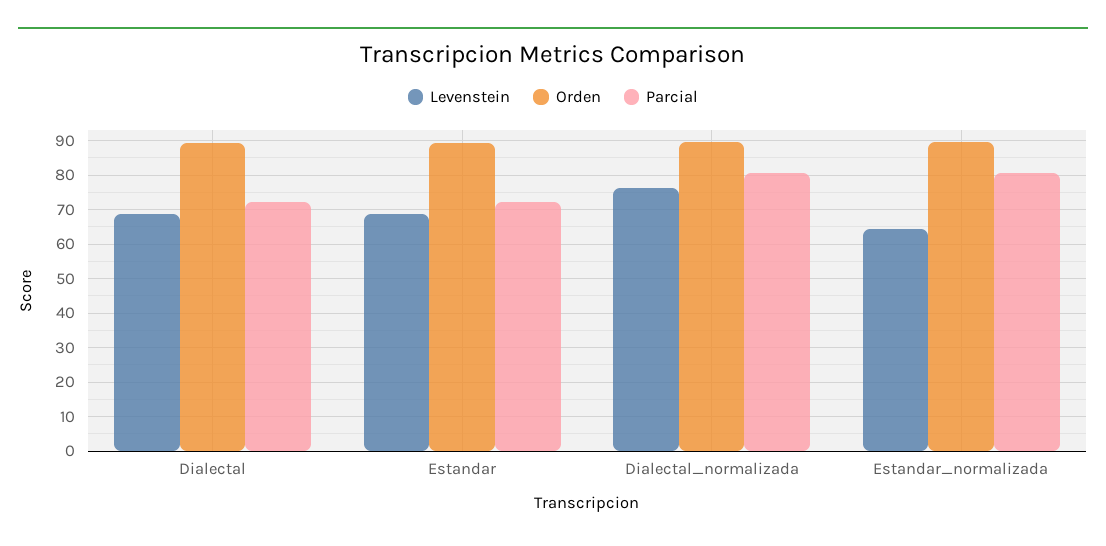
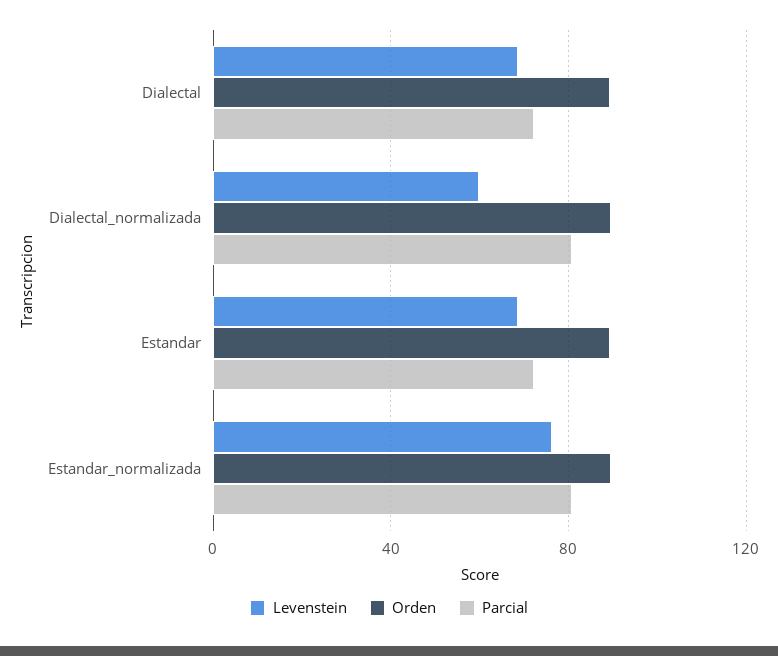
  {
    "Levenstein": {
      "Dialectal": 68,
      "Estandar": 68,
-     "Dialectal_normalizada": 76,
+     "Dialectal_normalizada": 60,
-     "Estandar_normalizada": 64
+     "Estandar_normalizada": 75
    },
    "Orden": {
      "Dialectal": 90,
      "Estandar": 90,
      "Dialectal_normalizada": 90,
      "Estandar_normalizada": 90
    },
    "Parcial": {
      "Dialectal": 72,
      "Estandar": 72,
      "Dialectal_normalizada": 80,
      "Estandar_normalizada": 80
    }
  }

